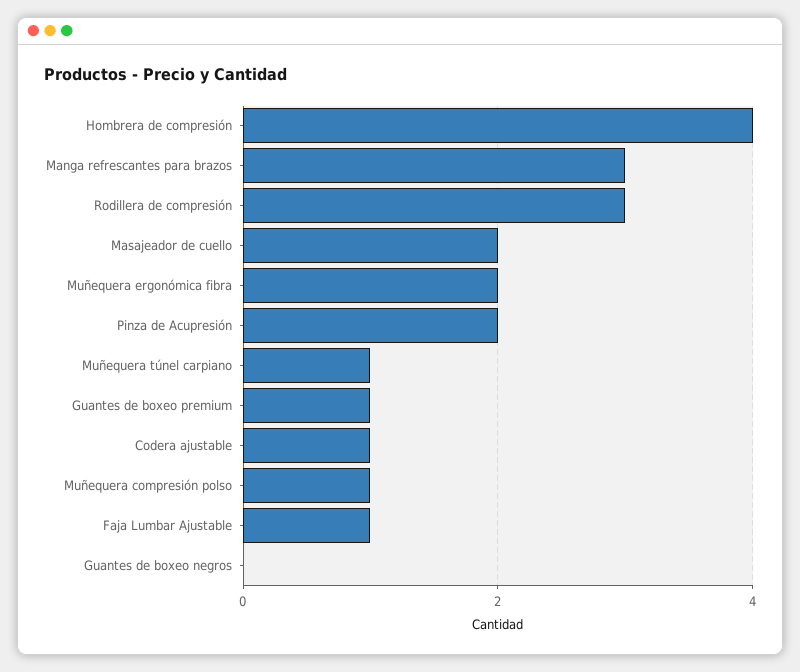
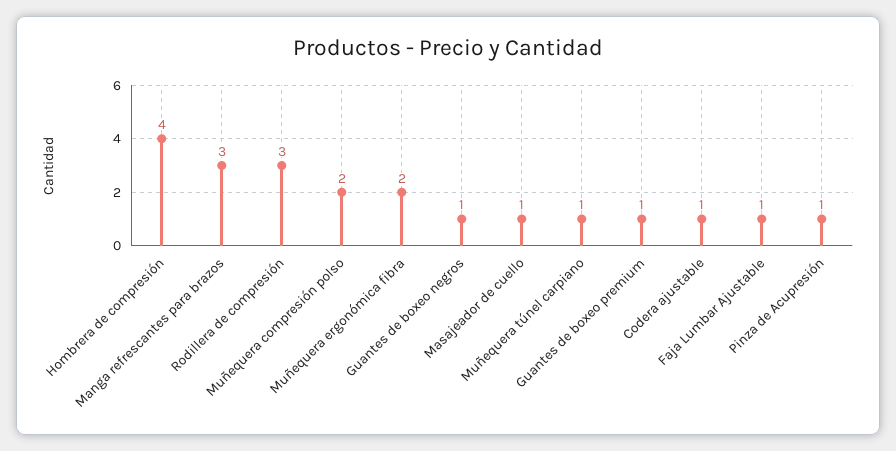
  {
    "Hombrera de compresión": 4,
    "Manga refrescantes para brazos": 3,
    "Rodillera de compresión": 3,
-   "Masajeador de cuello": 2,
+   "Masajeador de cuello": 1,
    "Muñequera ergonómica fibra": 2,
-   "Pinza de Acupresión": 2,
+   "Pinza de Acupresión": 1,
    "Muñequera túnel carpiano": 1,
    "Guantes de boxeo premium": 1,
    "Codera ajustable": 1,
-   "Muñequera compresión polso": 1,
+   "Muñequera compresión polso": 2,
    "Faja Lumbar Ajustable": 1,
-   "Guantes de boxeo negros": 0
+   "Guantes de boxeo negros": 1
  }

